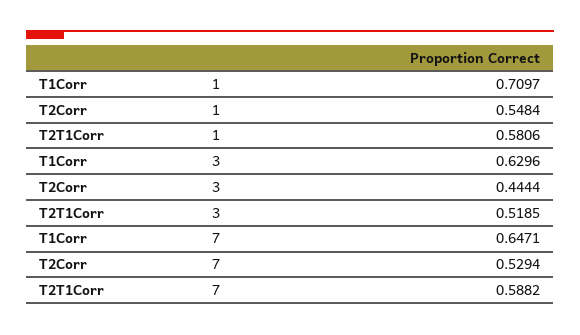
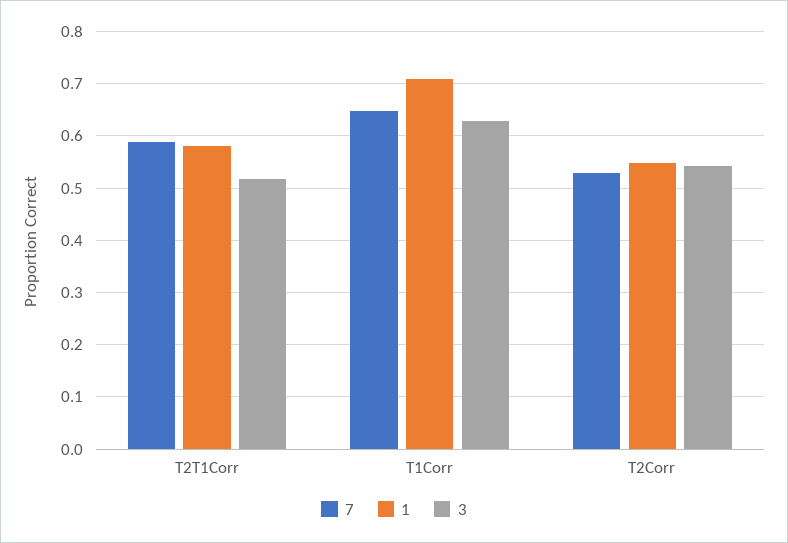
  {
    "1": {
      "T1Corr": 0.7097,
      "T2Corr": 0.5484,
      "T2T1Corr": 0.5806
    },
    "3": {
      "T1Corr": 0.6296,
-     "T2Corr": 0.4444,
+     "T2Corr": 0.54,
      "T2T1Corr": 0.5185
    },
    "7": {
      "T1Corr": 0.6471,
      "T2Corr": 0.5294,
      "T2T1Corr": 0.5882
    }
  }

